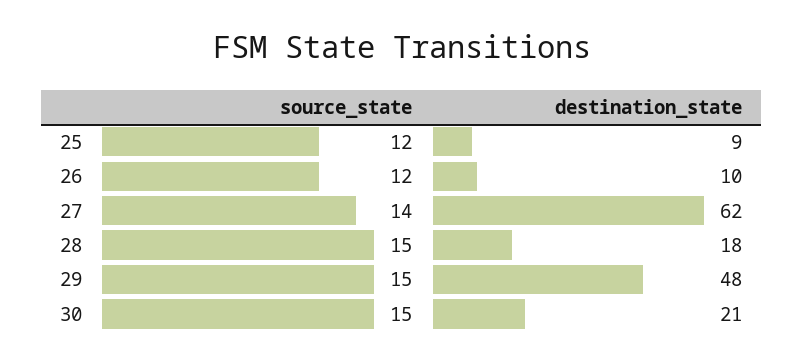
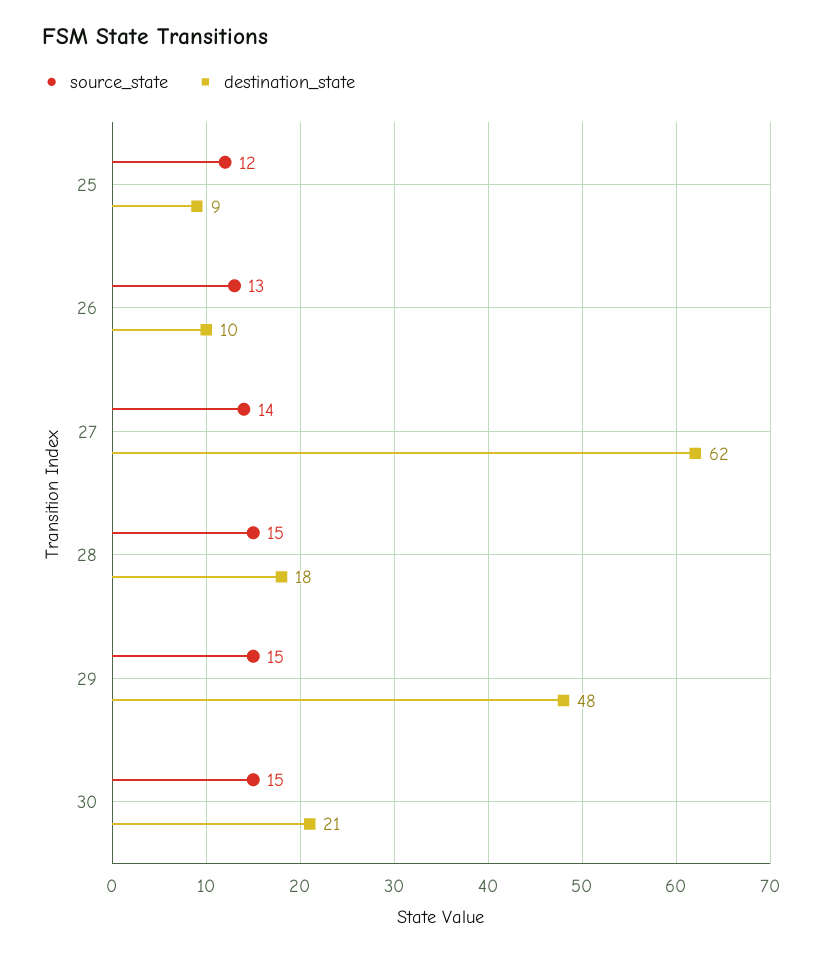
  {
    "source_state": {
      "25": 12,
-     "26": 12,
+     "26": 13,
      "27": 14,
      "28": 15,
      "29": 15,
      "30": 15
    },
    "destination_state": {
      "25": 9,
      "26": 10,
      "27": 62,
      "28": 18,
      "29": 48,
      "30": 21
    }
  }

